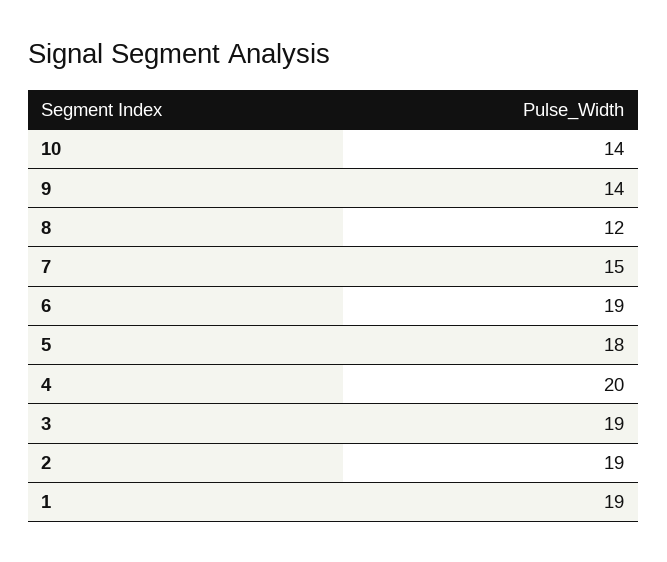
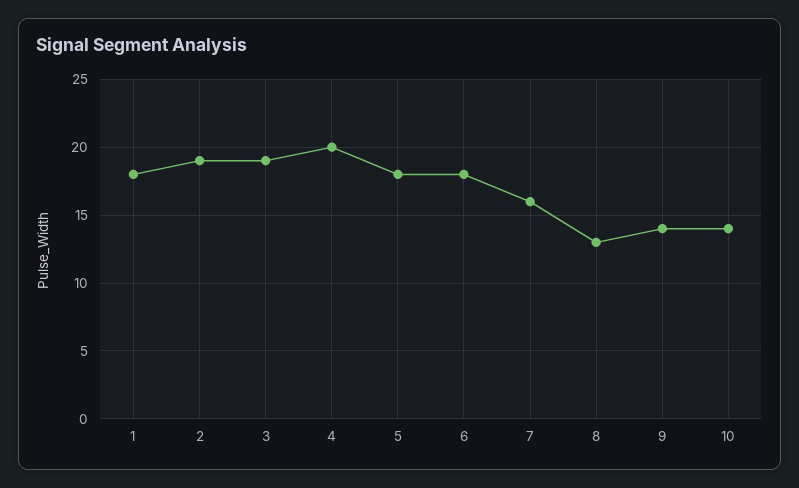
  {
    "10": 14,
    "9": 14,
-   "8": 12,
+   "8": 13,
-   "7": 15,
+   "7": 16,
-   "6": 19,
+   "6": 18,
    "5": 18,
    "4": 20,
    "3": 19,
    "2": 19,
-   "1": 19
+   "1": 18
  }

